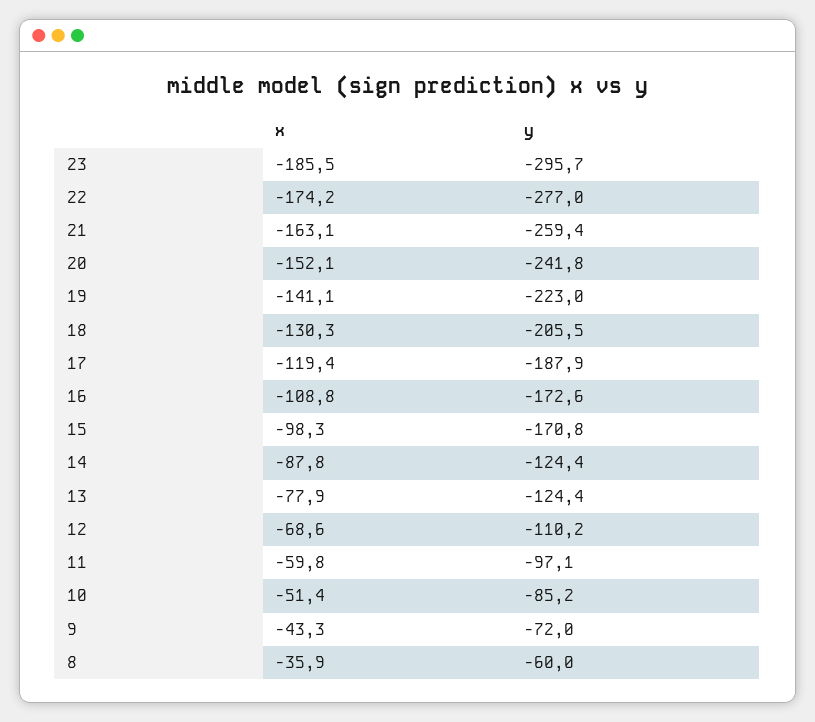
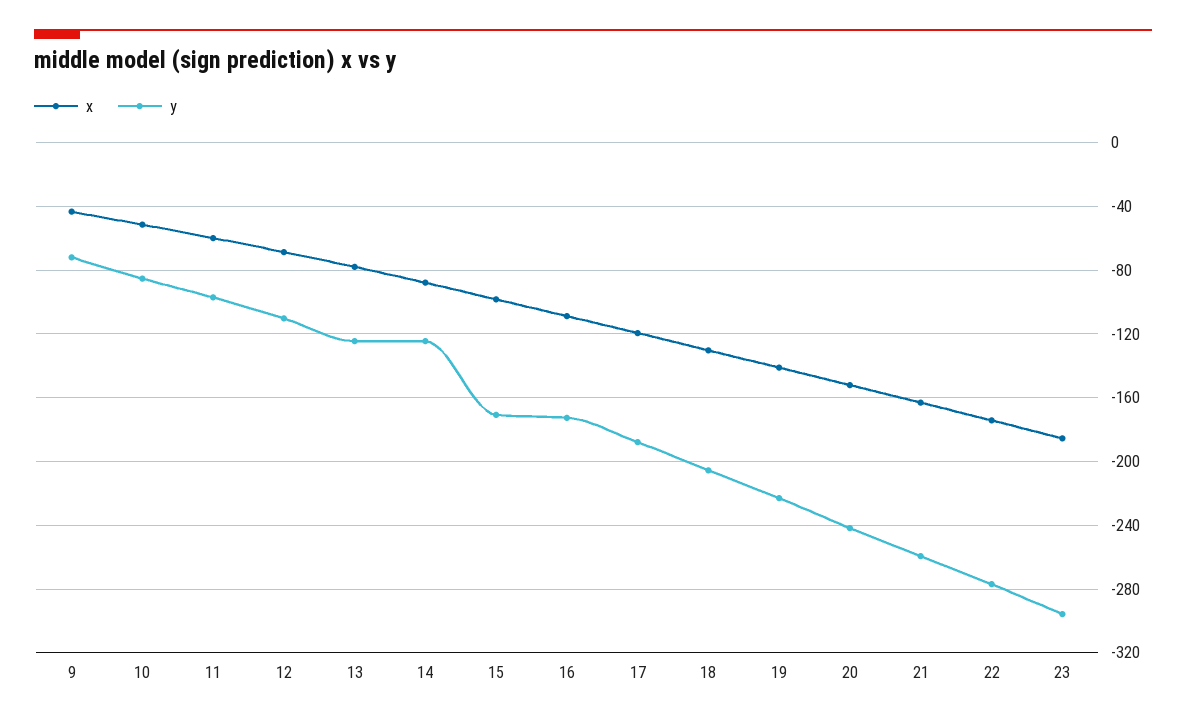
  {
    "x": {
      "23": -185.5,
      "22": -174.2,
      "21": -163.1,
      "20": -152.1,
      "19": -141.1,
      "18": -130.3,
      "17": -119.4,
      "16": -108.8,
      "15": -98.3,
      "14": -87.8,
      "13": -77.9,
      "12": -68.6,
      "11": -59.8,
      "10": -51.4,
-     "9": -43.3,
+     "9": -43.3
-     "8": -35.9
    },
    "y": {
      "23": -295.7,
      "22": -277,
      "21": -259.4,
      "20": -241.8,
      "19": -223,
      "18": -205.5,
      "17": -187.9,
      "16": -172.6,
      "15": -170.8,
      "14": -124.4,
      "13": -124.4,
      "12": -110.2,
      "11": -97.1,
      "10": -85.2,
-     "9": -72,
+     "9": -72
-     "8": -60
    }
  }

